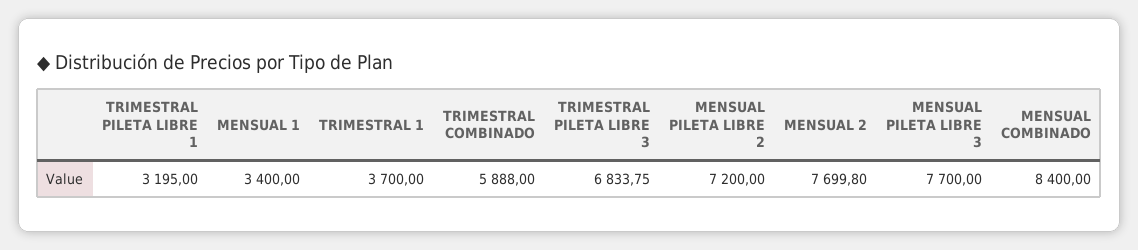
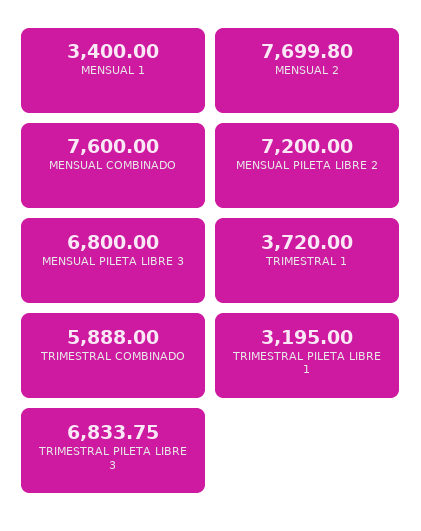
  {
    "TRIMESTRAL PILETA LIBRE 1": 3195,
    "MENSUAL 1": 3400,
-   "TRIMESTRAL 1": 3700,
+   "TRIMESTRAL 1": 3720,
    "TRIMESTRAL COMBINADO": 5888,
    "TRIMESTRAL PILETA LIBRE 3": 6833.75,
    "MENSUAL PILETA LIBRE 2": 7200,
    "MENSUAL 2": 7699.8,
-   "MENSUAL PILETA LIBRE 3": 7700,
+   "MENSUAL PILETA LIBRE 3": 6800,
-   "MENSUAL COMBINADO": 8400
+   "MENSUAL COMBINADO": 7600
  }

